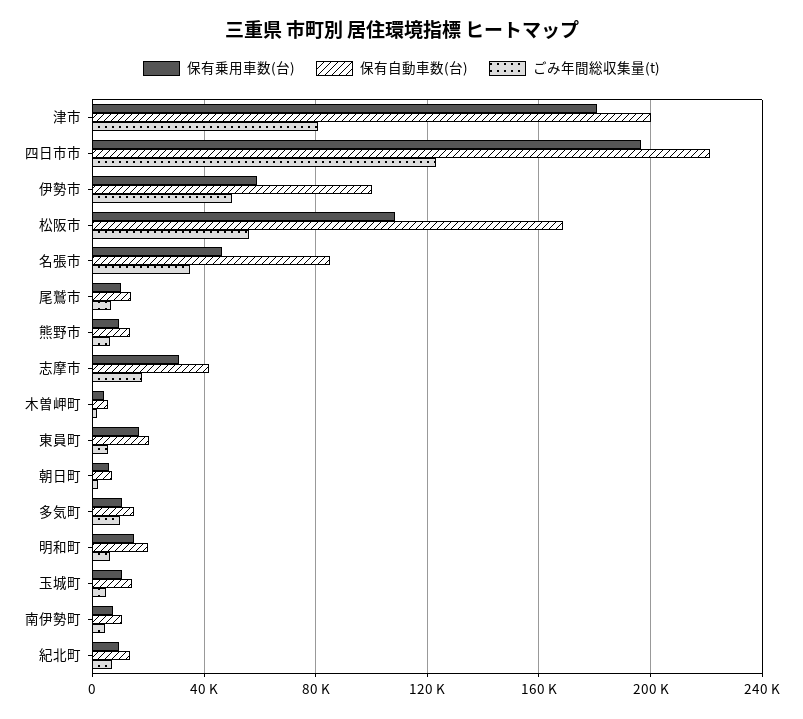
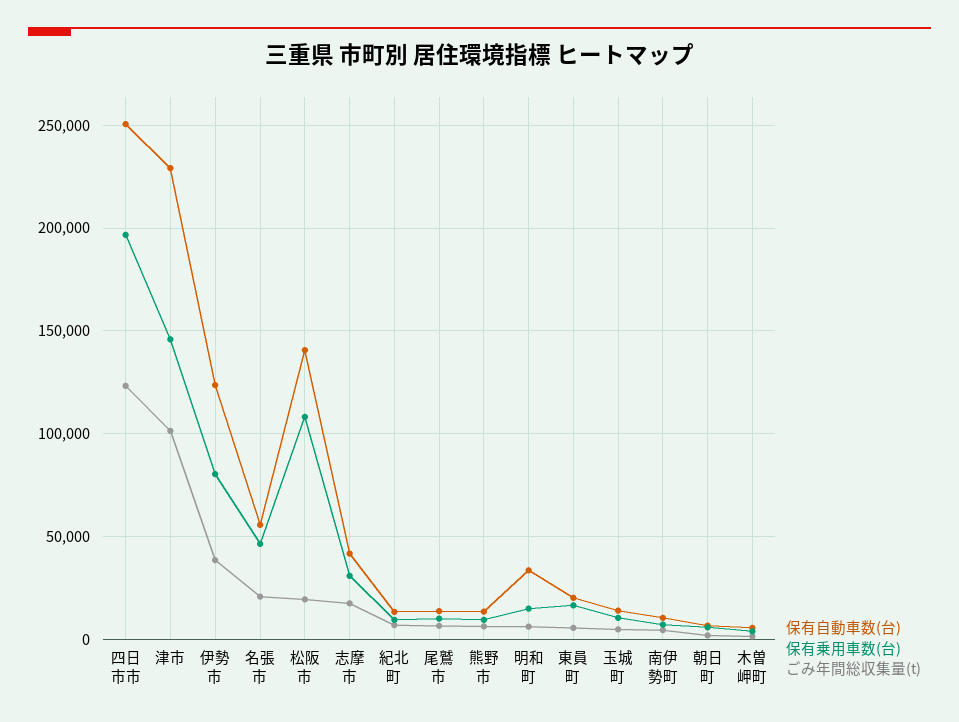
  {
    "保有乗用車数(台)": {
-     "津市": 180000,
+     "津市": 145000,
      "四日市市": 195000,
-     "伊勢市": 60000,
+     "伊勢市": 80000,
      "松阪市": 110000,
      "名張市": 45000,
      "尾鷲市": 10000,
      "熊野市": 10000,
      "志摩市": 30000,
      "木曽岬町": 5000,
      "東員町": 15000,
      "朝日町": 5000,
-     "多気町": 10000,
      "明和町": 15000,
      "玉城町": 10000,
      "南伊勢町": 5000,
      "紀北町": 10000
    },
    "保有自動車数(台)": {
-     "津市": 200000,
+     "津市": 230000,
-     "四日市市": 220000,
+     "四日市市": 250000,
-     "伊勢市": 100000,
+     "伊勢市": 125000,
-     "松阪市": 170000,
+     "松阪市": 140000,
-     "名張市": 85000,
+     "名張市": 55000,
      "尾鷲市": 15000,
      "熊野市": 15000,
      "志摩市": 40000,
      "木曽岬町": 5000,
      "東員町": 20000,
      "朝日町": 5000,
-     "多気町": 15000,
-     "明和町": 20000,
+     "明和町": 35000,
      "玉城町": 15000,
      "南伊勢町": 10000,
      "紀北町": 15000
    },
    "ごみ年間総収集量(t)": {
-     "津市": 80000,
+     "津市": 100000,
      "四日市市": 125000,
-     "伊勢市": 50000,
+     "伊勢市": 40000,
-     "松阪市": 55000,
+     "松阪市": 20000,
-     "名張市": 35000,
+     "名張市": 20000,
      "尾鷲市": 5000,
      "熊野市": 5000,
      "志摩市": 20000,
      "木曽岬町": 0,
      "東員町": 5000,
      "朝日町": 0,
-     "多気町": 10000,
      "明和町": 5000,
      "玉城町": 5000,
      "南伊勢町": 5000,
      "紀北町": 5000
    }
  }

